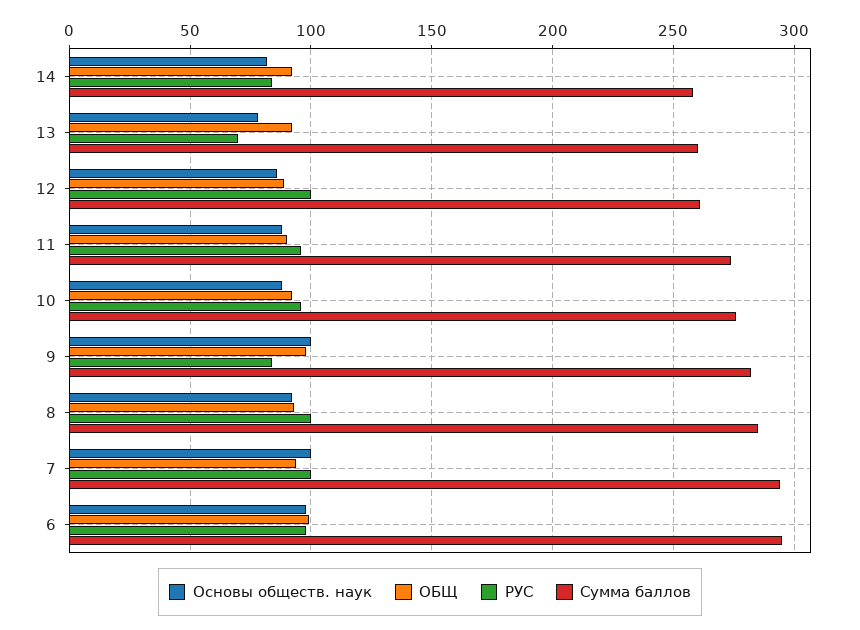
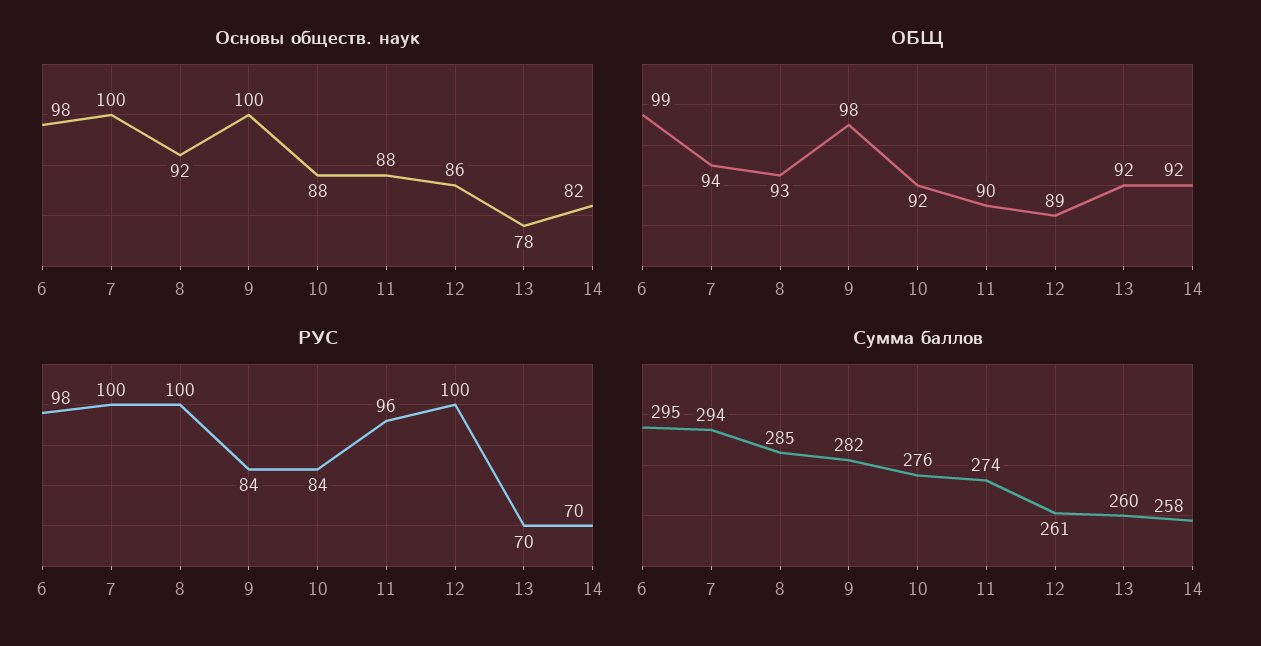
  {
    "Основы обществ. наук": {
      "14": 82,
      "13": 78,
      "12": 86,
      "11": 88,
      "10": 88,
      "9": 100,
      "8": 92,
      "7": 100,
      "6": 98
    },
    "ОБЩ": {
      "14": 92,
      "13": 92,
      "12": 89,
      "11": 90,
      "10": 92,
      "9": 98,
      "8": 93,
      "7": 94,
      "6": 99
    },
    "РУС": {
-     "14": 85,
+     "14": 70,
      "13": 70,
      "12": 100,
      "11": 96,
-     "10": 95,
+     "10": 84,
      "9": 84,
      "8": 100,
      "7": 100,
      "6": 98
    },
    "Сумма баллов": {
      "14": 258,
      "13": 260,
      "12": 261,
      "11": 274,
      "10": 276,
      "9": 282,
      "8": 285,
      "7": 294,
      "6": 295
    }
  }

